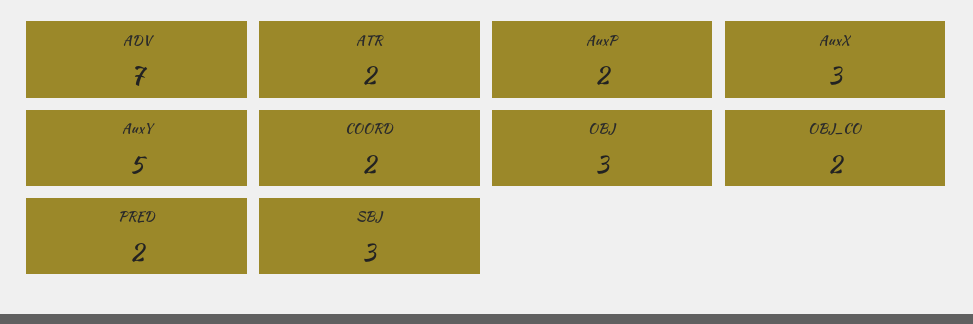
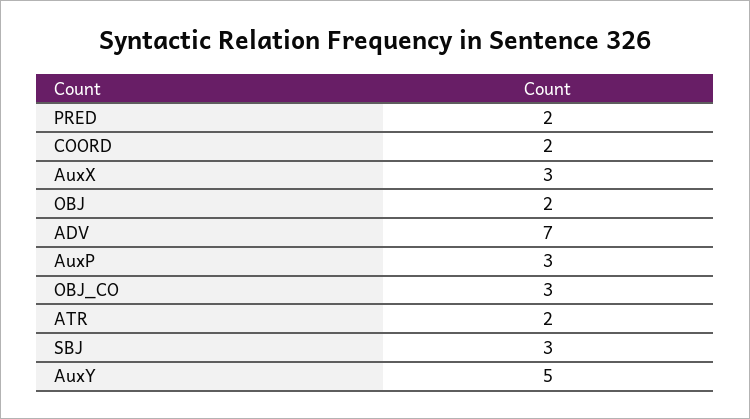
  {
    "ADV": 7,
    "ATR": 2,
-   "AuxP": 2,
+   "AuxP": 3,
    "AuxX": 3,
    "AuxY": 5,
    "COORD": 2,
-   "OBJ": 3,
+   "OBJ": 2,
-   "OBJ_CO": 2,
+   "OBJ_CO": 3,
    "PRED": 2,
    "SBJ": 3
  }

